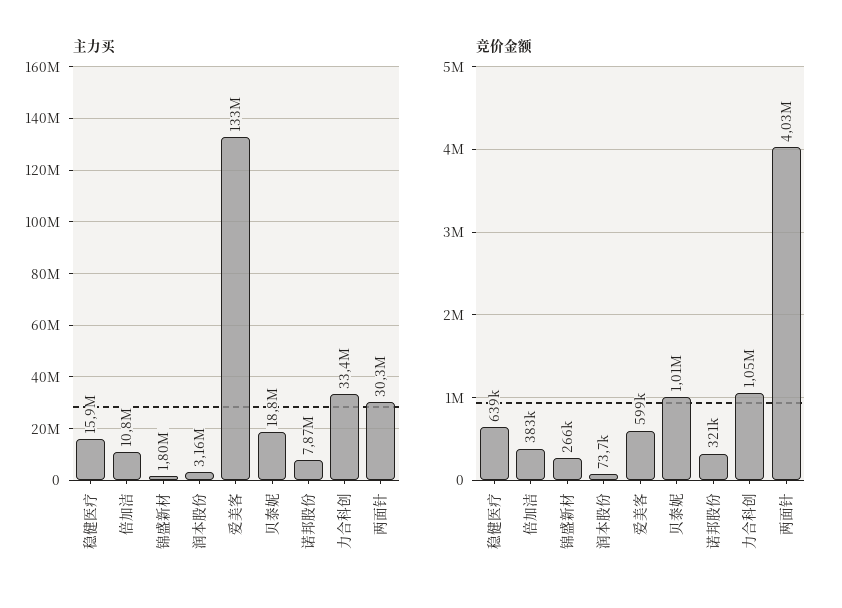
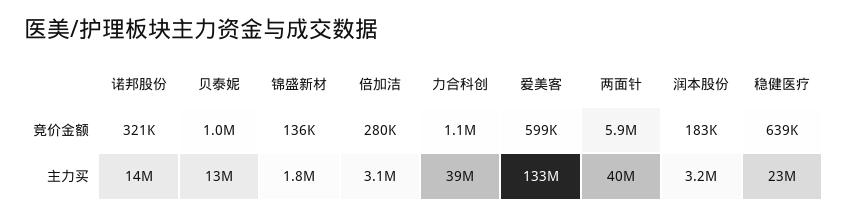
  {
    "主力买": {
-     "稳健医疗": 15900000,
+     "稳健医疗": 23000000,
-     "倍加洁": 10800000,
+     "倍加洁": 3100000,
      "锦盛新材": 1800000,
      "润本股份": 3160000,
      "爱美客": 133000000,
-     "贝泰妮": 18800000,
+     "贝泰妮": 13000000,
-     "诺邦股份": 7870000,
+     "诺邦股份": 14000000,
-     "力合科创": 33400000,
+     "力合科创": 39000000,
-     "两面针": 30300000
+     "两面针": 40000000
    },
    "竞价金额": {
      "稳健医疗": 639000,
-     "倍加洁": 383000,
+     "倍加洁": 280000,
-     "锦盛新材": 266000,
+     "锦盛新材": 136000,
-     "润本股份": 73700,
+     "润本股份": 183000,
      "爱美客": 599000,
      "贝泰妮": 1010000,
      "诺邦股份": 321000,
      "力合科创": 1050000,
-     "两面针": 4030000
+     "两面针": 5900000
    }
  }

